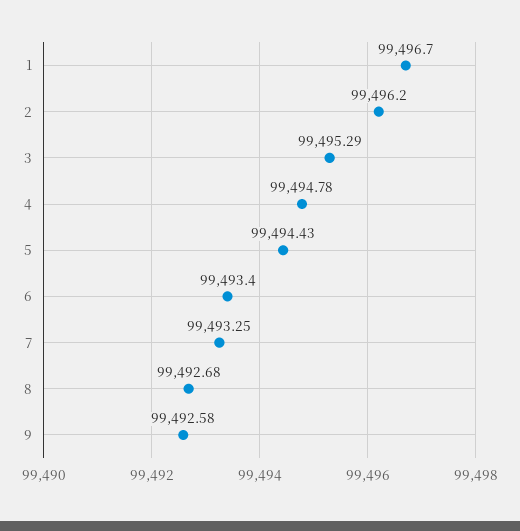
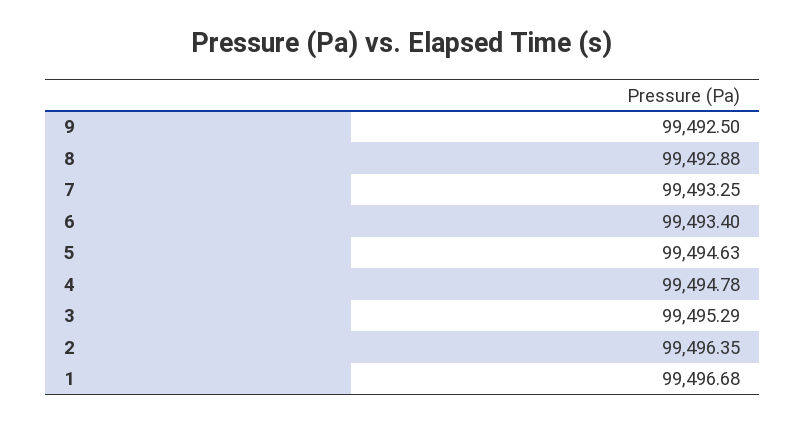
  {
-   "1": 99496.7,
+   "1": 99496.68,
-   "2": 99496.2,
+   "2": 99496.35,
    "3": 99495.29,
    "4": 99494.78,
-   "5": 99494.43,
+   "5": 99494.63,
    "6": 99493.4,
    "7": 99493.25,
-   "8": 99492.68,
+   "8": 99492.88,
-   "9": 99492.58
+   "9": 99492.5
  }

